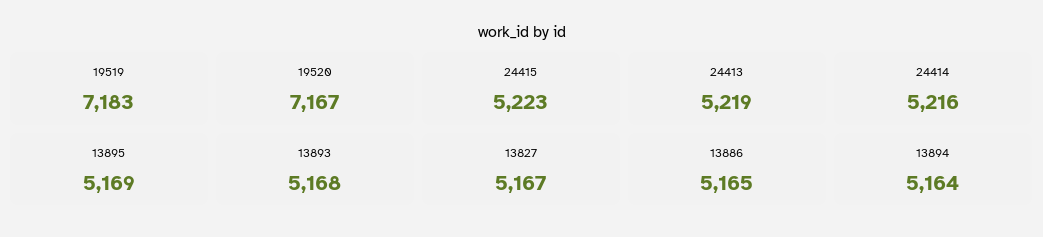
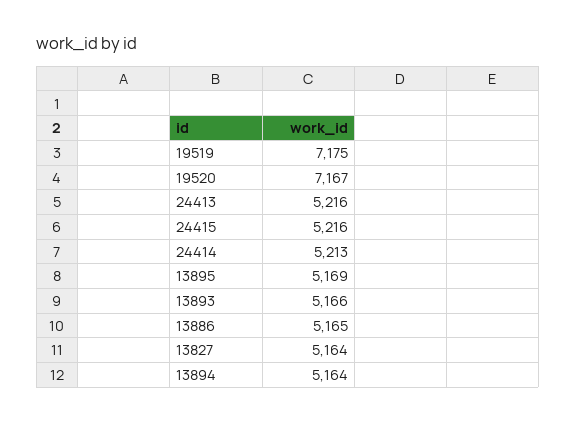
  {
-   "19519": 7183,
+   "19519": 7175,
    "19520": 7167,
-   "24415": 5223,
+   "24415": 5216,
-   "24413": 5219,
+   "24413": 5216,
-   "24414": 5216,
+   "24414": 5213,
    "13895": 5169,
-   "13893": 5168,
+   "13893": 5166,
-   "13827": 5167,
+   "13827": 5164,
    "13886": 5165,
    "13894": 5164
  }

